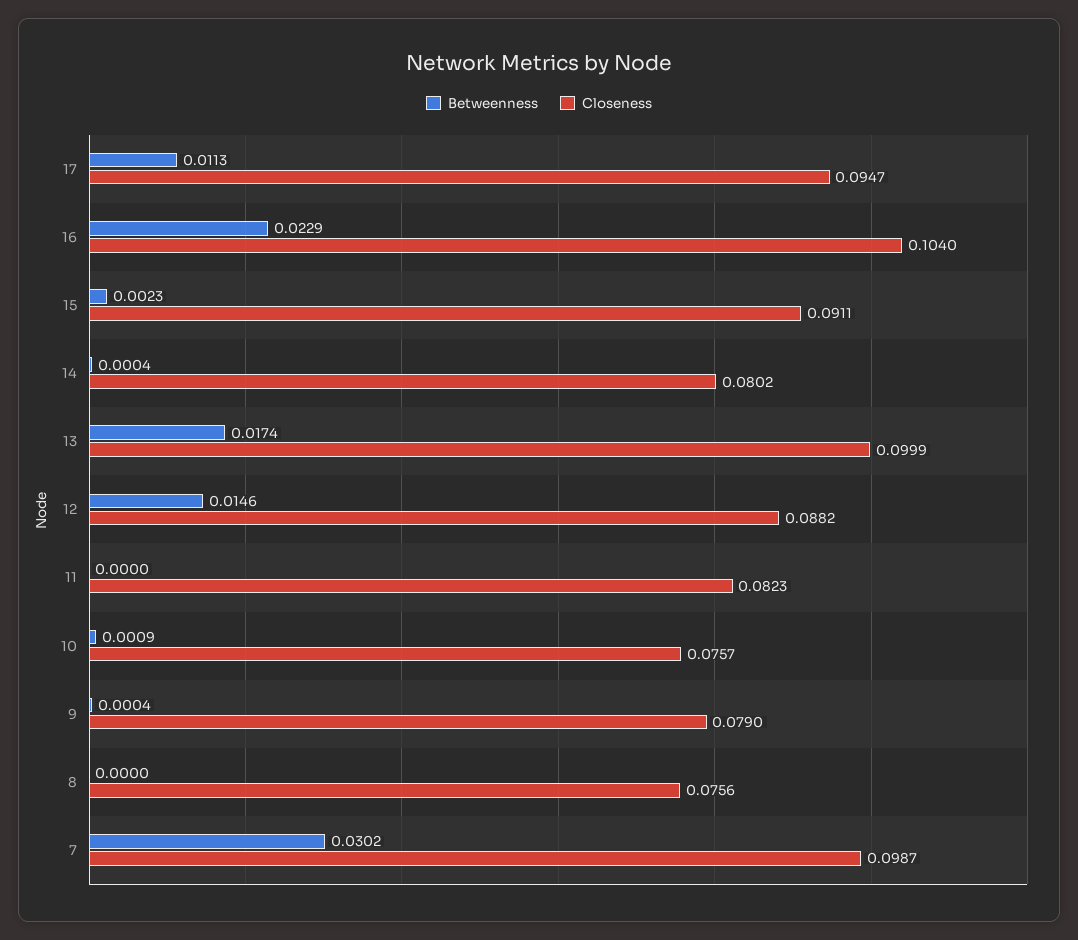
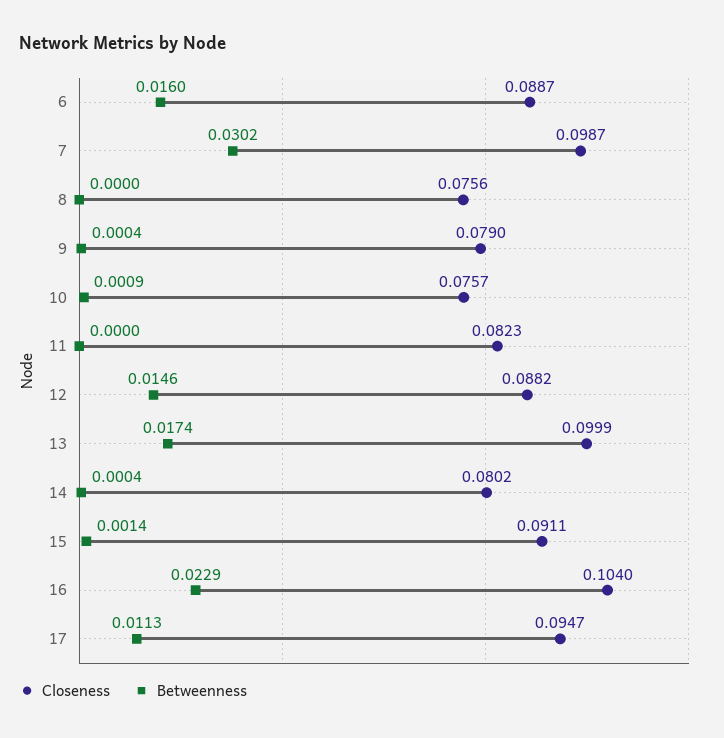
  {
    "Betweenness": {
      "17": 0.0113,
      "16": 0.0229,
-     "15": 0.0023,
+     "15": 0.0014,
      "14": 0.0004,
      "13": 0.0174,
      "12": 0.0146,
      "11": 0,
      "10": 0.0009,
      "9": 0.0004,
      "8": 0,
-     "7": 0.0302
+     "7": 0.0302,
+     "6": 0.016
    },
    "Closeness": {
      "17": 0.0947,
      "16": 0.104,
      "15": 0.0911,
      "14": 0.0802,
      "13": 0.0999,
      "12": 0.0882,
      "11": 0.0823,
      "10": 0.0757,
      "9": 0.079,
      "8": 0.0756,
-     "7": 0.0987
+     "7": 0.0987,
+     "6": 0.0887
    }
  }

